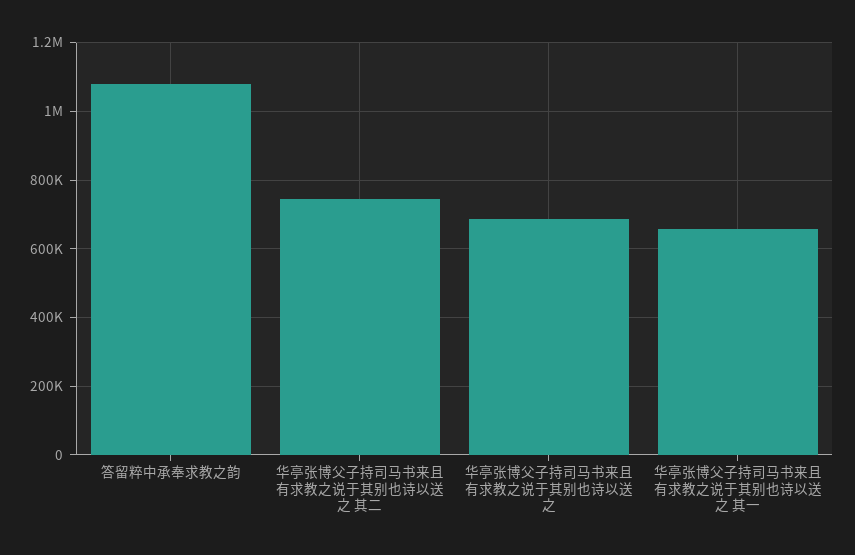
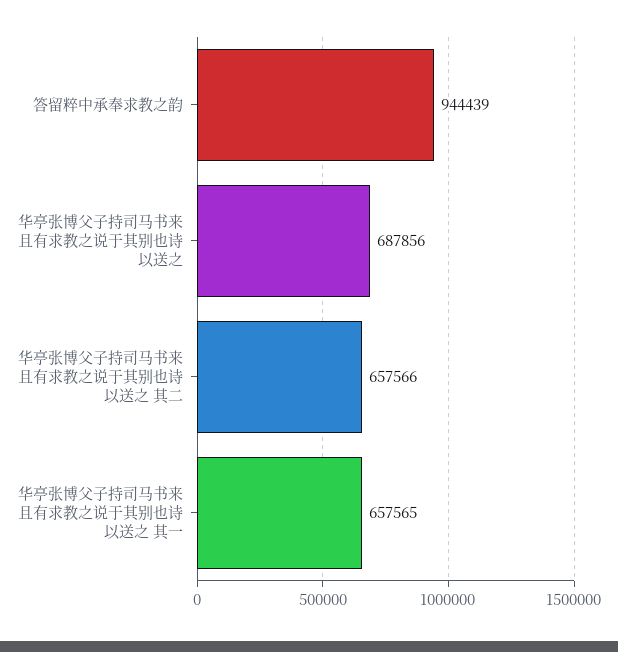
  {
-   "答留粹中承奉求教之韵": 1080000,
+   "答留粹中承奉求教之韵": 944439,
-   "华亭张博父子持司马书来且有求教之说于其别也诗以送之 其二": 740000,
+   "华亭张博父子持司马书来且有求教之说于其别也诗以送之 其二": 657566,
    "华亭张博父子持司马书来且有求教之说于其别也诗以送之": 687856,
    "华亭张博父子持司马书来且有求教之说于其别也诗以送之 其一": 657565
  }

